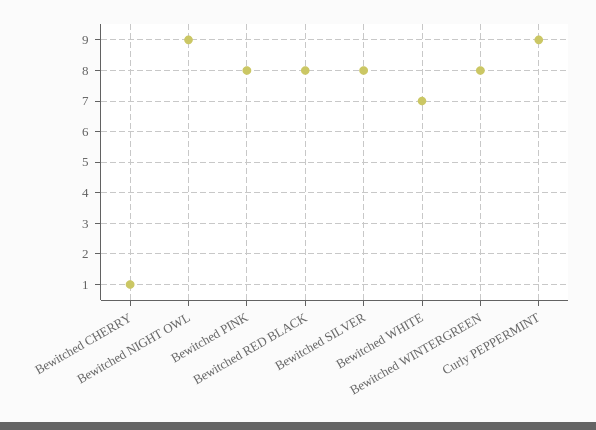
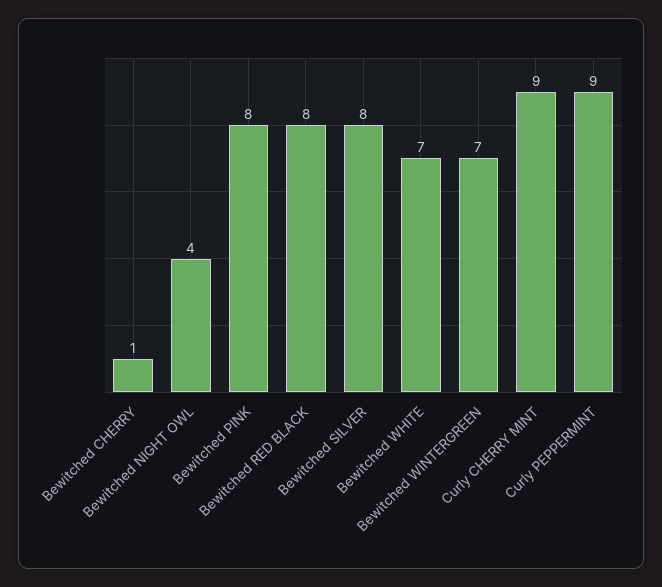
  {
    "Bewitched CHERRY": 1,
-   "Bewitched NIGHT OWL": 9,
+   "Bewitched NIGHT OWL": 4,
    "Bewitched PINK": 8,
    "Bewitched RED BLACK": 8,
    "Bewitched SILVER": 8,
    "Bewitched WHITE": 7,
-   "Bewitched WINTERGREEN": 8,
+   "Bewitched WINTERGREEN": 7,
-   "Curly PEPPERMINT": 9
+   "Curly PEPPERMINT": 9,
+   "Curly CHERRY MINT": 9
  }

